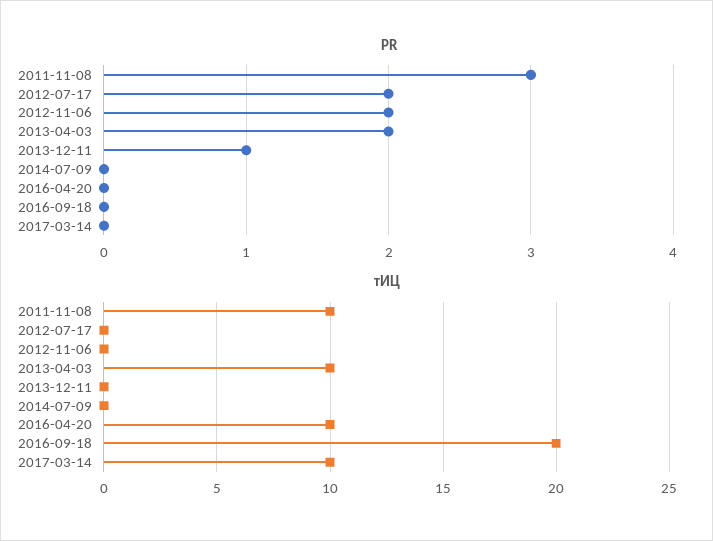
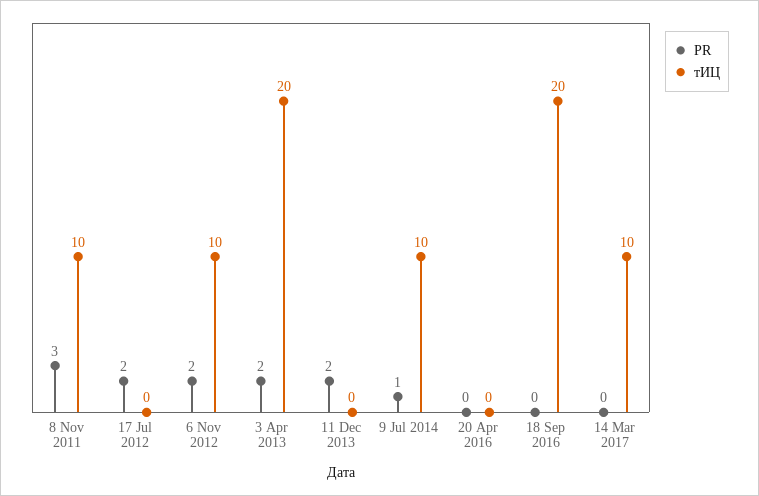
  {
    "PR": {
      "2011-11-08": 3,
      "2012-07-17": 2,
      "2012-11-06": 2,
      "2013-04-03": 2,
-     "2013-12-11": 1,
+     "2013-12-11": 2,
-     "2014-07-09": 0,
+     "2014-07-09": 1,
      "2016-04-20": 0,
      "2016-09-18": 0,
      "2017-03-14": 0
    },
    "тИЦ": {
      "2011-11-08": 10,
      "2012-07-17": 0,
-     "2012-11-06": 0,
+     "2012-11-06": 10,
-     "2013-04-03": 10,
+     "2013-04-03": 20,
      "2013-12-11": 0,
-     "2014-07-09": 0,
+     "2014-07-09": 10,
-     "2016-04-20": 10,
+     "2016-04-20": 0,
      "2016-09-18": 20,
      "2017-03-14": 10
    }
  }

